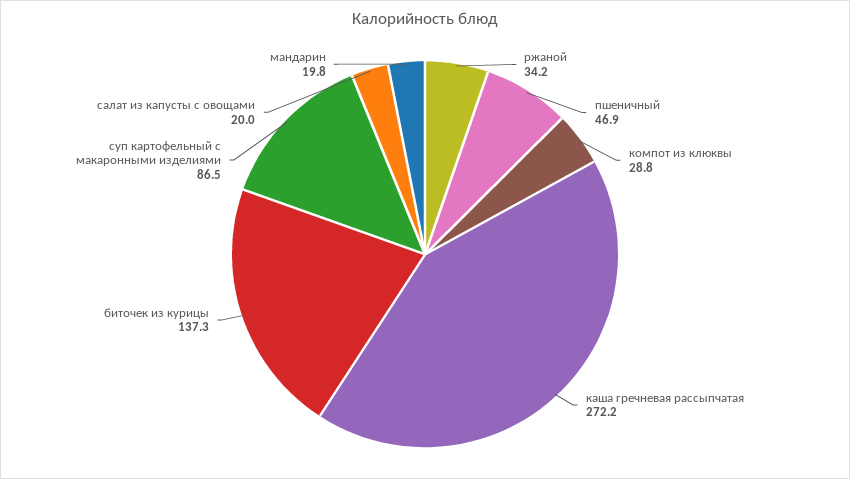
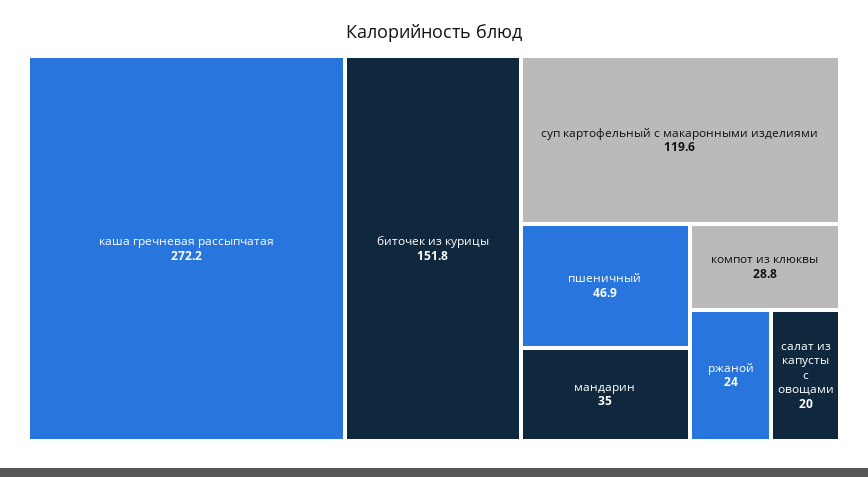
  {
-   "ржаной": 34.2,
+   "ржаной": 24,
    "пшеничный": 46.9,
    "компот из клюквы": 28.8,
    "каша гречневая рассыпчатая": 272.2,
-   "биточек из курицы": 137.3,
+   "биточек из курицы": 151.8,
-   "суп картофельный с макаронными изделиями": 86.5,
+   "суп картофельный с макаронными изделиями": 119.6,
    "салат из капусты с овощами": 20,
-   "мандарин": 19.8
+   "мандарин": 35
  }

